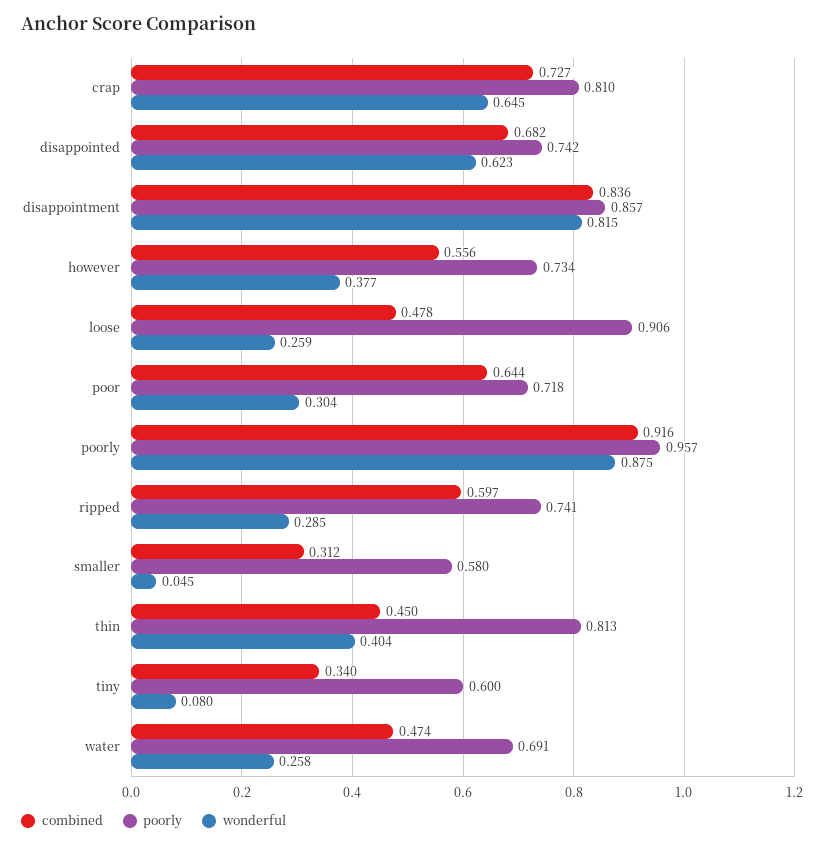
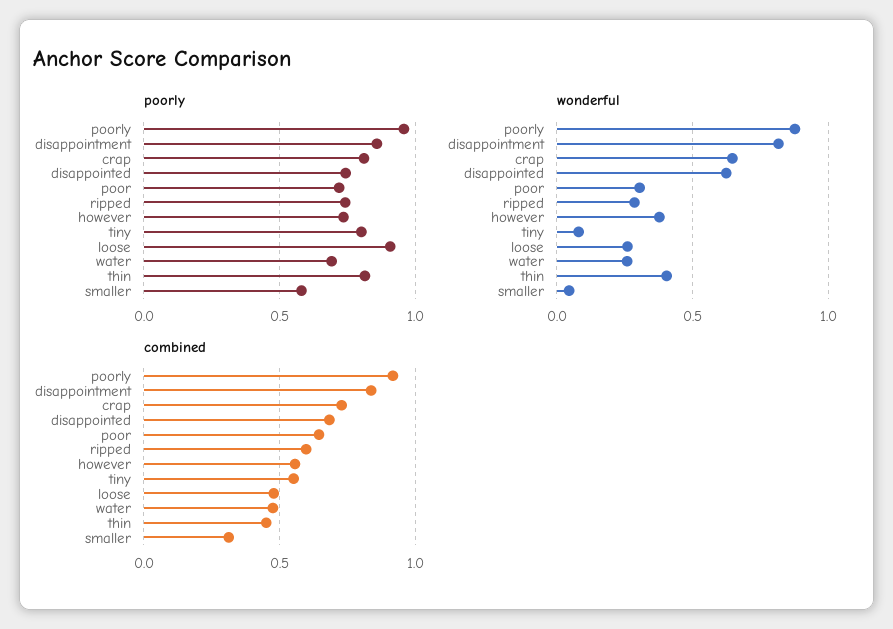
  {
    "combined": {
      "crap": 0.727,
      "disappointed": 0.682,
      "disappointment": 0.836,
      "however": 0.556,
      "loose": 0.478,
      "poor": 0.644,
      "poorly": 0.916,
      "ripped": 0.597,
      "smaller": 0.312,
      "thin": 0.45,
-     "tiny": 0.34,
+     "tiny": 0.55,
      "water": 0.474
    },
    "poorly": {
      "crap": 0.81,
      "disappointed": 0.742,
      "disappointment": 0.857,
      "however": 0.734,
      "loose": 0.906,
      "poor": 0.718,
      "poorly": 0.957,
      "ripped": 0.741,
      "smaller": 0.58,
      "thin": 0.813,
-     "tiny": 0.6,
+     "tiny": 0.8,
      "water": 0.691
    },
    "wonderful": {
      "crap": 0.645,
      "disappointed": 0.623,
      "disappointment": 0.815,
      "however": 0.377,
      "loose": 0.259,
      "poor": 0.304,
      "poorly": 0.875,
      "ripped": 0.285,
      "smaller": 0.045,
      "thin": 0.404,
      "tiny": 0.08,
      "water": 0.258
    }
  }

